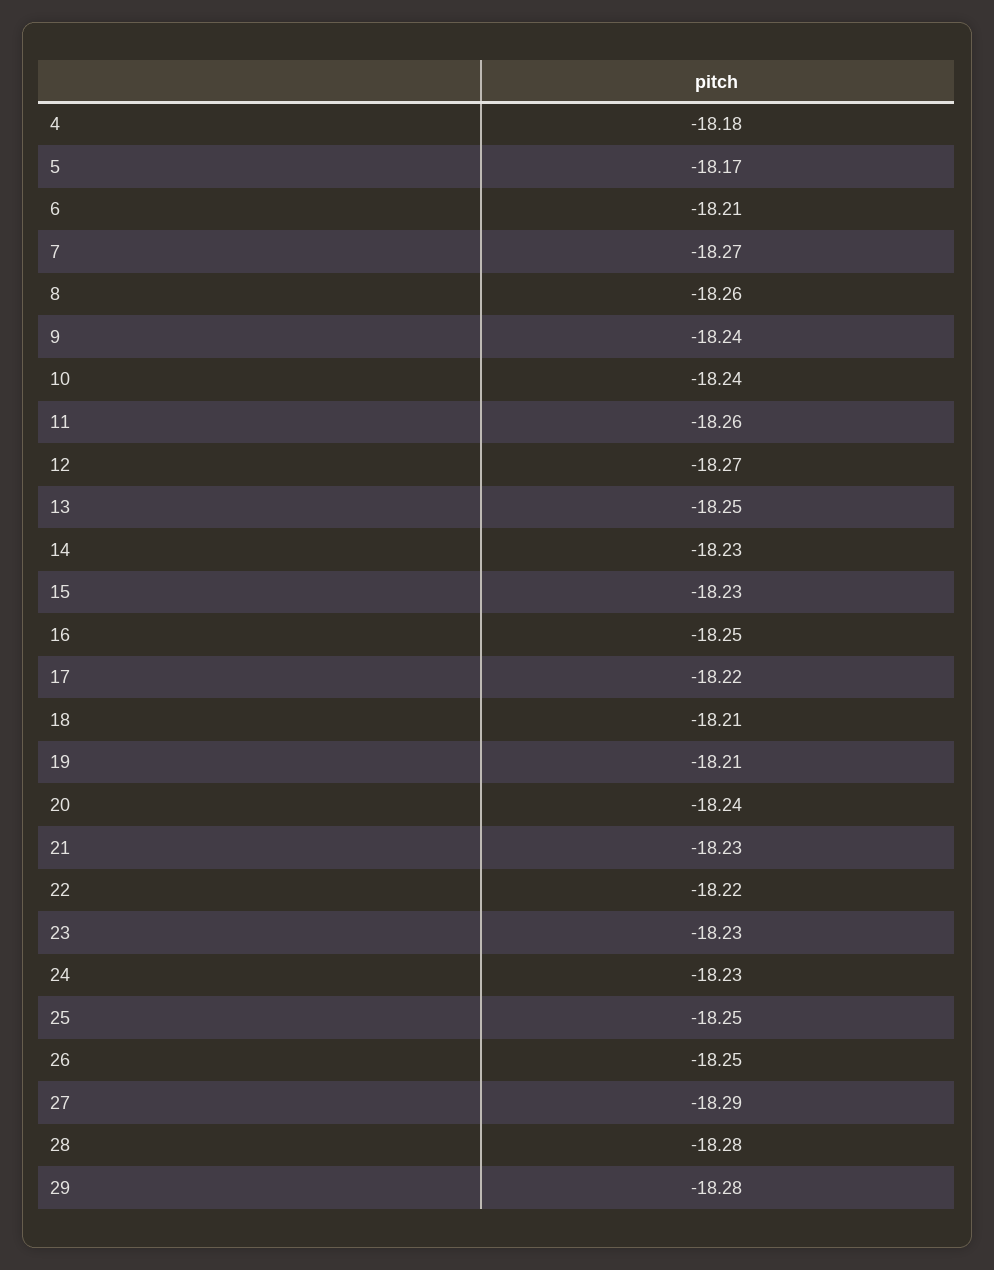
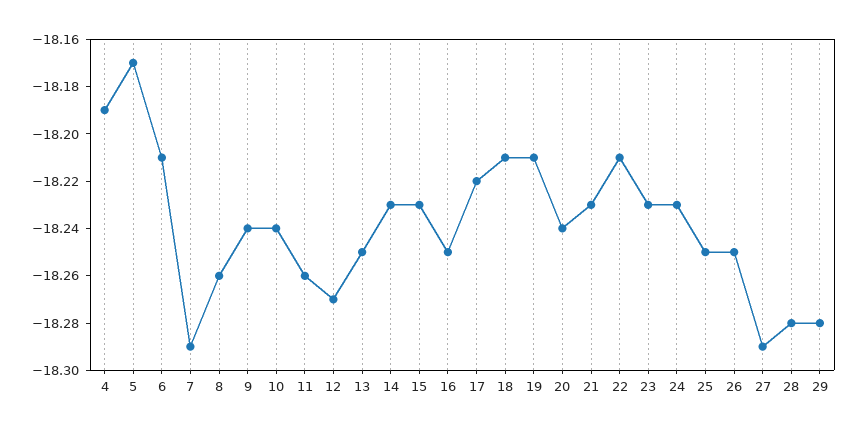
  {
-   "4": -18.18,
+   "4": -18.19,
    "5": -18.17,
    "6": -18.21,
-   "7": -18.27,
+   "7": -18.29,
    "8": -18.26,
    "9": -18.24,
    "10": -18.24,
    "11": -18.26,
    "12": -18.27,
    "13": -18.25,
    "14": -18.23,
    "15": -18.23,
    "16": -18.25,
    "17": -18.22,
    "18": -18.21,
    "19": -18.21,
    "20": -18.24,
    "21": -18.23,
-   "22": -18.22,
+   "22": -18.21,
    "23": -18.23,
    "24": -18.23,
    "25": -18.25,
    "26": -18.25,
    "27": -18.29,
    "28": -18.28,
    "29": -18.28
  }

